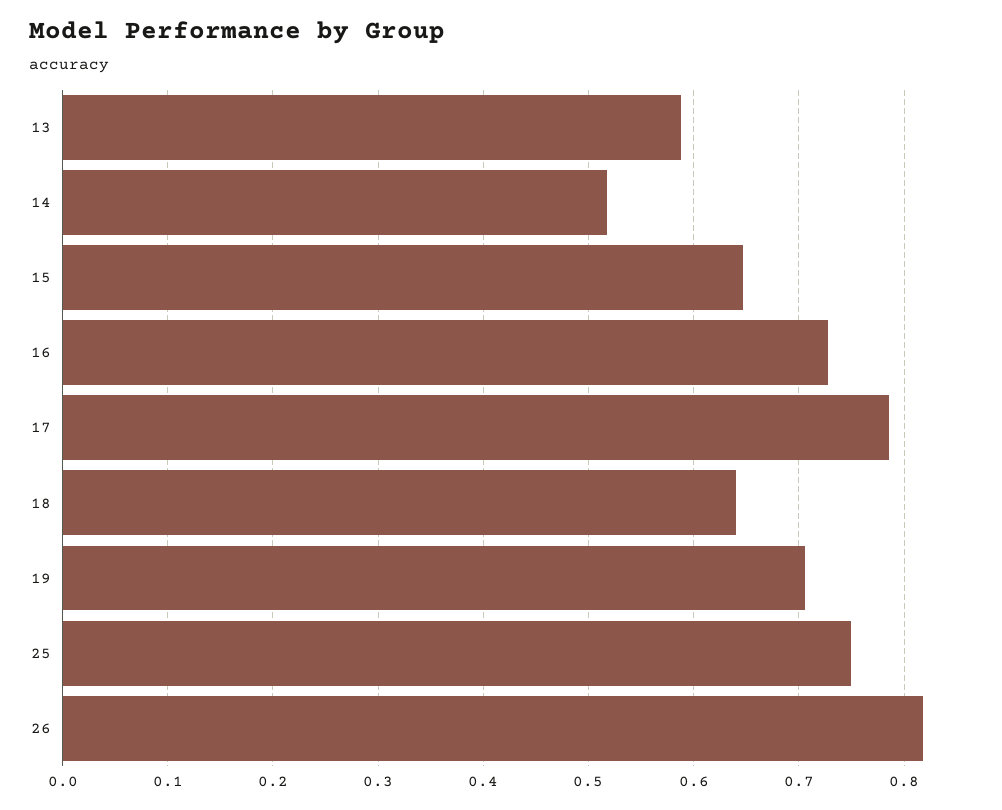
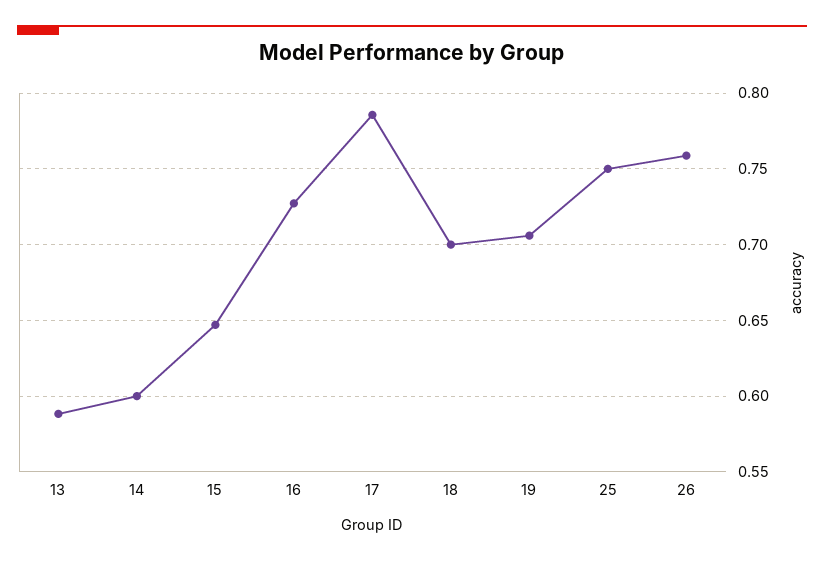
  {
    "13": 0.59,
-   "14": 0.52,
+   "14": 0.6,
    "15": 0.645,
    "16": 0.725,
    "17": 0.785,
-   "18": 0.64,
+   "18": 0.7,
    "19": 0.705,
    "25": 0.75,
-   "26": 0.82
+   "26": 0.76
  }

